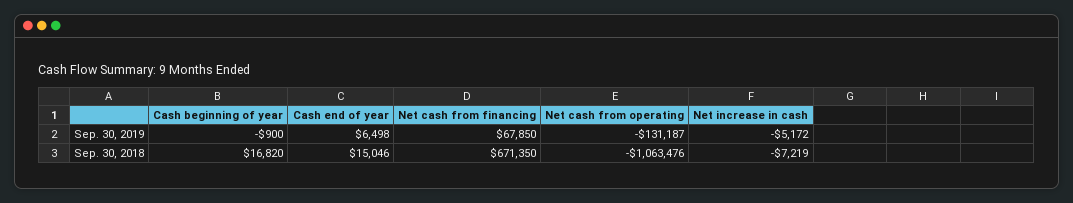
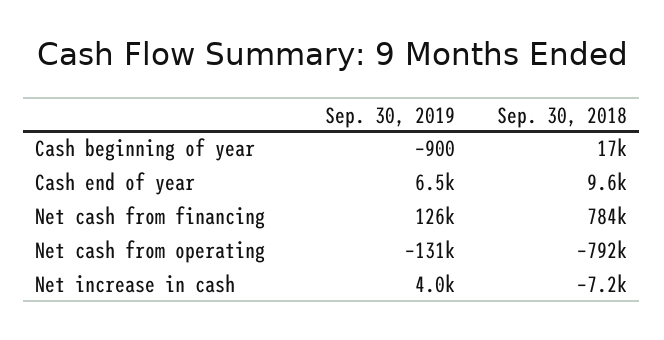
  {
    "Cash beginning of year": {
      "Sep. 30, 2019": -900,
      "Sep. 30, 2018": 16820
    },
    "Cash end of year": {
      "Sep. 30, 2019": 6498,
-     "Sep. 30, 2018": 15046
+     "Sep. 30, 2018": 9600
    },
    "Net cash from financing": {
-     "Sep. 30, 2019": 67850,
+     "Sep. 30, 2019": 126000,
-     "Sep. 30, 2018": 671350
+     "Sep. 30, 2018": 784000
    },
    "Net cash from operating": {
      "Sep. 30, 2019": -131187,
-     "Sep. 30, 2018": -1063476
+     "Sep. 30, 2018": -792000
    },
    "Net increase in cash": {
-     "Sep. 30, 2019": -5172,
+     "Sep. 30, 2019": 4000,
      "Sep. 30, 2018": -7219
    }
  }

